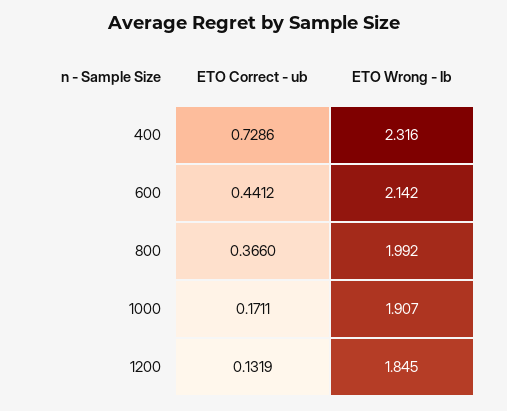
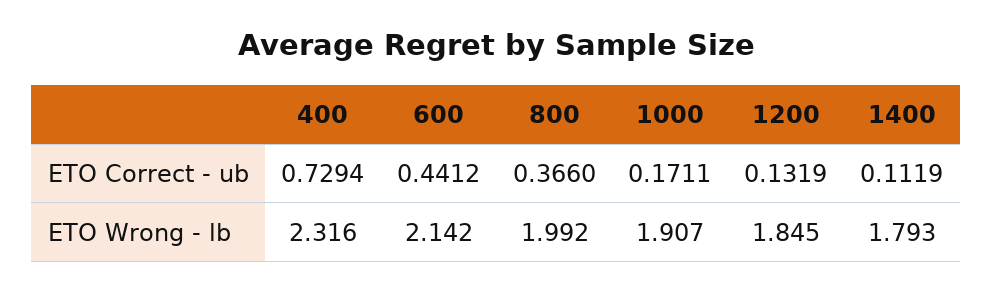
  {
    "ETO Correct - ub": {
-     "400": 0.7286,
+     "400": 0.7294,
      "600": 0.4412,
      "800": 0.366,
      "1000": 0.1711,
-     "1200": 0.1319
+     "1200": 0.1319,
+     "1400": 0.1119
    },
    "ETO Wrong - lb": {
      "400": 2.316,
      "600": 2.142,
      "800": 1.992,
      "1000": 1.907,
-     "1200": 1.845
+     "1200": 1.845,
+     "1400": 1.793
    }
  }

